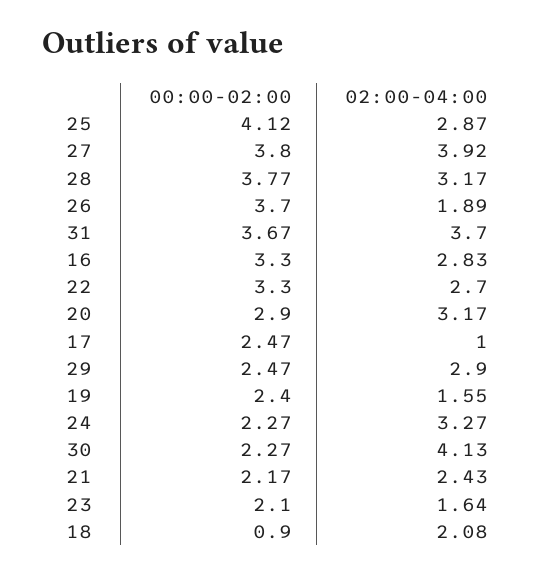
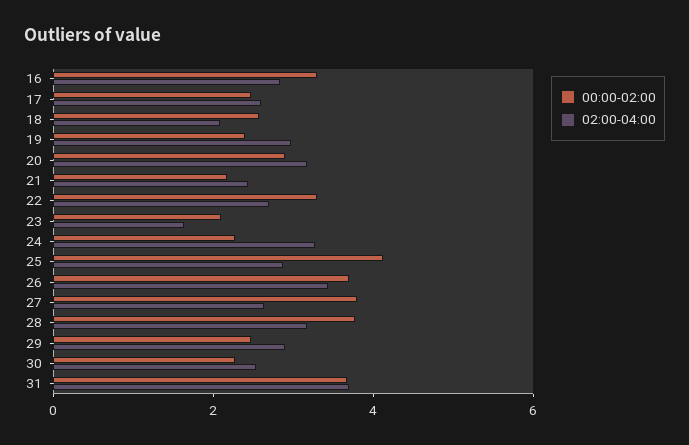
  {
    "00:00-02:00": {
      "25": 4.12,
      "27": 3.8,
      "28": 3.77,
      "26": 3.7,
      "31": 3.67,
      "16": 3.3,
      "22": 3.3,
      "20": 2.9,
      "17": 2.47,
      "29": 2.47,
      "19": 2.4,
      "24": 2.27,
      "30": 2.27,
      "21": 2.17,
      "23": 2.1,
-     "18": 0.9
+     "18": 2.5
    },
    "02:00-04:00": {
      "25": 2.87,
-     "27": 3.92,
+     "27": 2.5,
      "28": 3.17,
-     "26": 1.89,
+     "26": 3.5,
      "31": 3.7,
      "16": 2.83,
      "22": 2.7,
      "20": 3.17,
-     "17": 1,
+     "17": 2.5,
      "29": 2.9,
-     "19": 1.55,
+     "19": 3,
      "24": 3.27,
-     "30": 4.13,
+     "30": 2.5,
      "21": 2.43,
      "23": 1.64,
      "18": 2.08
    }
  }

